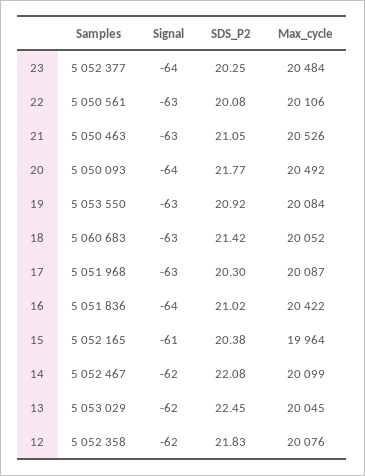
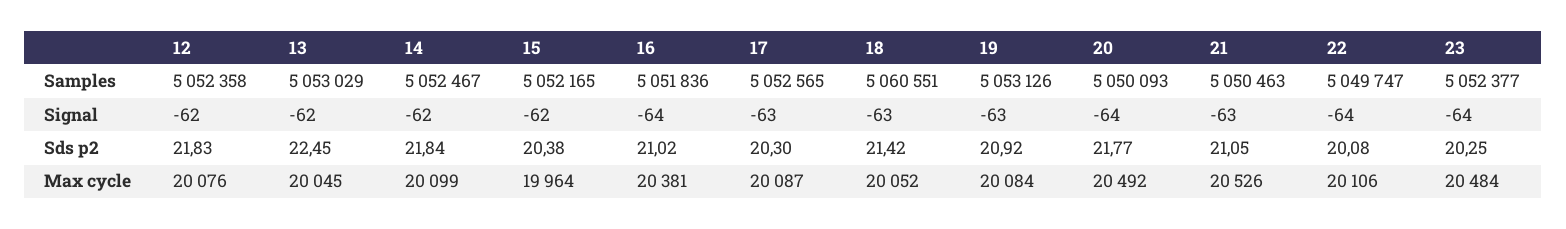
  {
    "Samples": {
      "23": 5052377,
-     "22": 5050561,
+     "22": 5049747,
      "21": 5050463,
      "20": 5050093,
-     "19": 5053550,
+     "19": 5053126,
-     "18": 5060683,
+     "18": 5060551,
-     "17": 5051968,
+     "17": 5052565,
      "16": 5051836,
      "15": 5052165,
      "14": 5052467,
      "13": 5053029,
      "12": 5052358
    },
    "Signal": {
      "23": -64,
-     "22": -63,
+     "22": -64,
      "21": -63,
      "20": -64,
      "19": -63,
      "18": -63,
      "17": -63,
      "16": -64,
-     "15": -61,
+     "15": -62,
      "14": -62,
      "13": -62,
      "12": -62
    },
    "SDS_P2": {
      "23": 20.25,
      "22": 20.08,
      "21": 21.05,
      "20": 21.77,
      "19": 20.92,
      "18": 21.42,
      "17": 20.3,
      "16": 21.02,
      "15": 20.38,
-     "14": 22.08,
+     "14": 21.84,
      "13": 22.45,
      "12": 21.83
    },
    "Max_cycle": {
      "23": 20484,
      "22": 20106,
      "21": 20526,
      "20": 20492,
      "19": 20084,
      "18": 20052,
      "17": 20087,
-     "16": 20422,
+     "16": 20381,
      "15": 19964,
      "14": 20099,
      "13": 20045,
      "12": 20076
    }
  }

